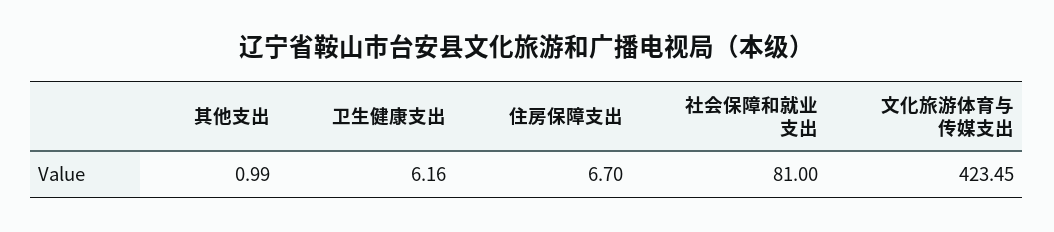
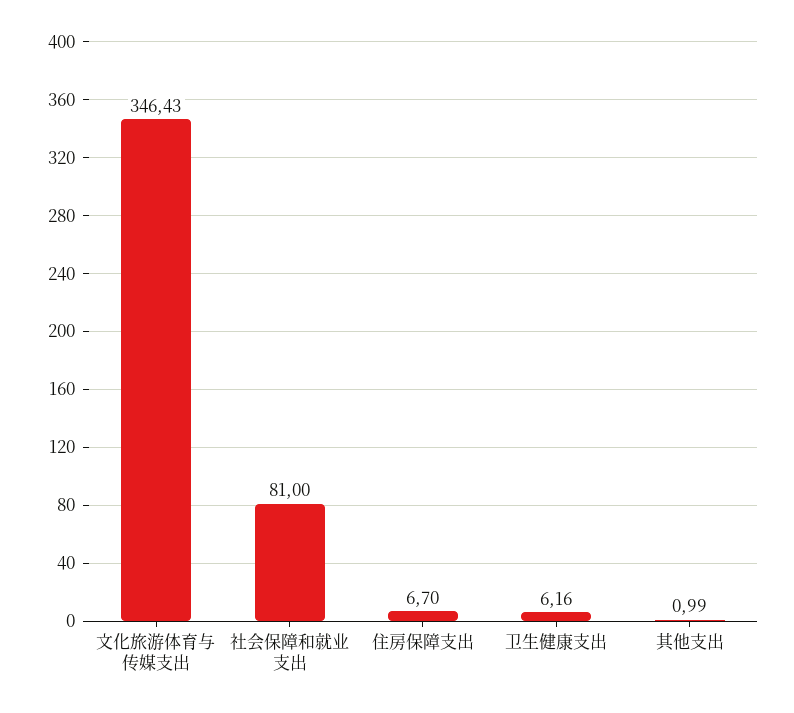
  {
    "其他支出": 0.99,
    "卫生健康支出": 6.16,
    "住房保障支出": 6.7,
    "社会保障和就业支出": 81,
-   "文化旅游体育与传媒支出": 423.45
+   "文化旅游体育与传媒支出": 346.43
  }

